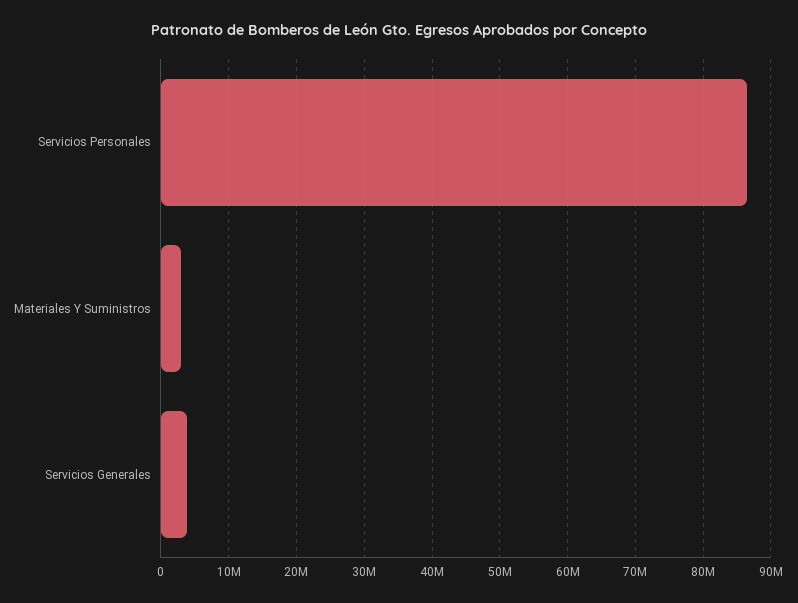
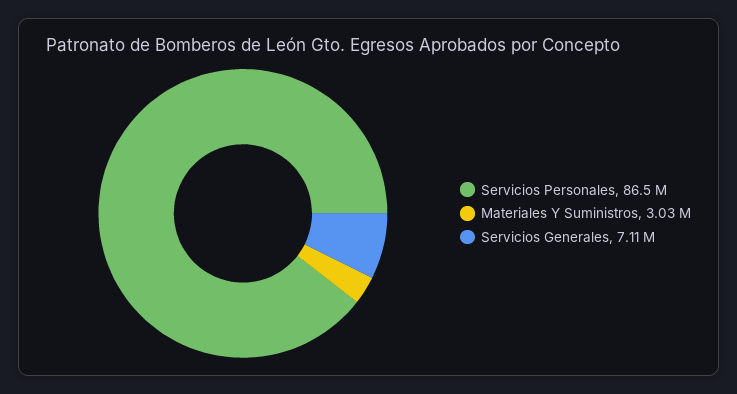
  {
    "Servicios Personales": 86500000,
    "Materiales Y Suministros": 3030000,
-   "Servicios Generales": 4000000
+   "Servicios Generales": 7110000
  }

